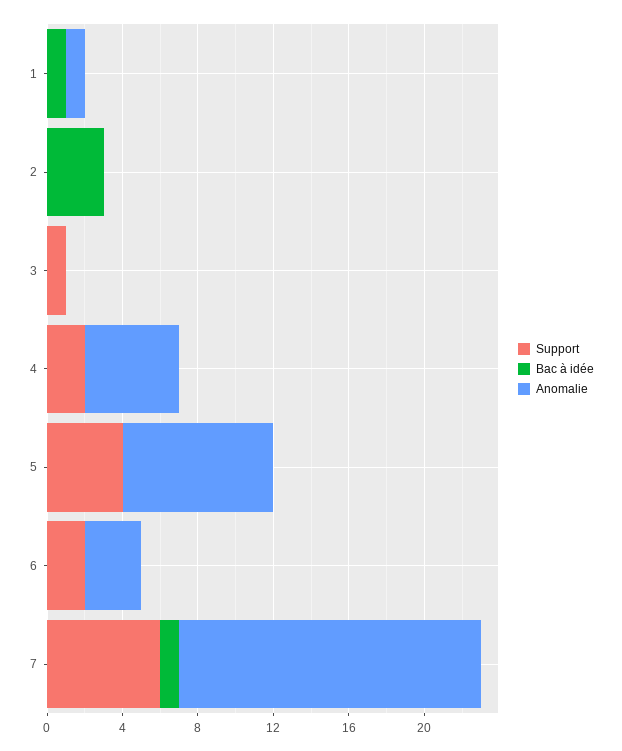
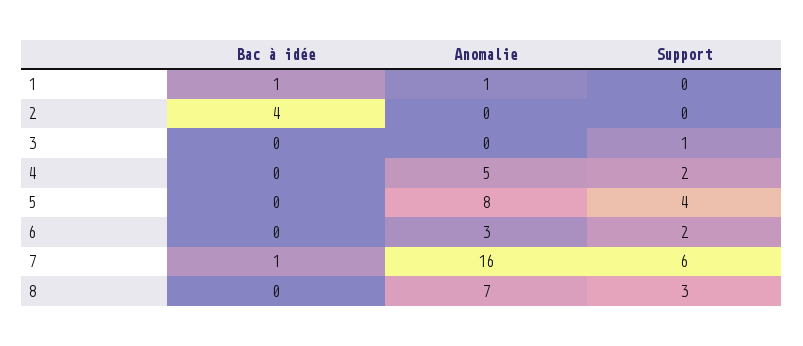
  {
    "Support": {
      "1": 0,
      "2": 0,
      "3": 1,
      "4": 2,
      "5": 4,
      "6": 2,
-     "7": 6
+     "7": 6,
+     "8": 3
    },
    "Bac à idée": {
      "1": 1,
-     "2": 3,
+     "2": 4,
      "3": 0,
      "4": 0,
      "5": 0,
      "6": 0,
-     "7": 1
+     "7": 1,
+     "8": 0
    },
    "Anomalie": {
      "1": 1,
      "2": 0,
      "3": 0,
      "4": 5,
      "5": 8,
      "6": 3,
-     "7": 16
+     "7": 16,
+     "8": 7
    }
  }

